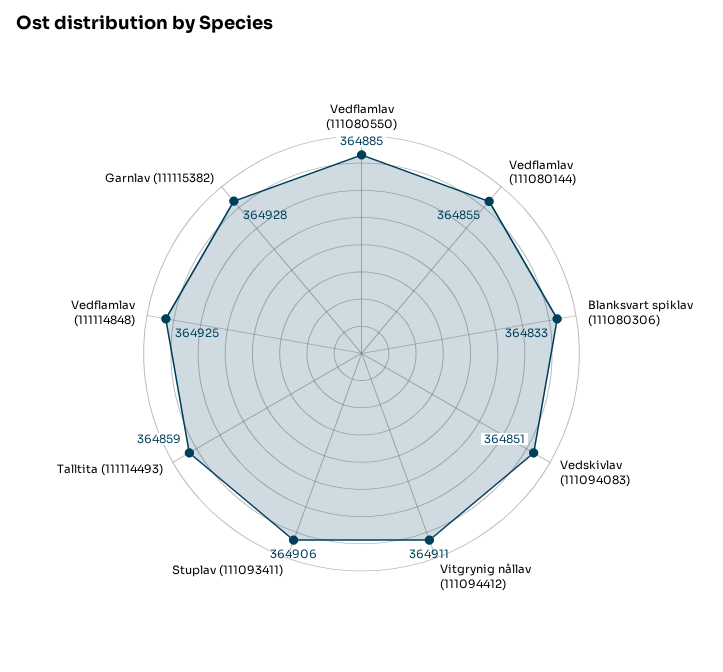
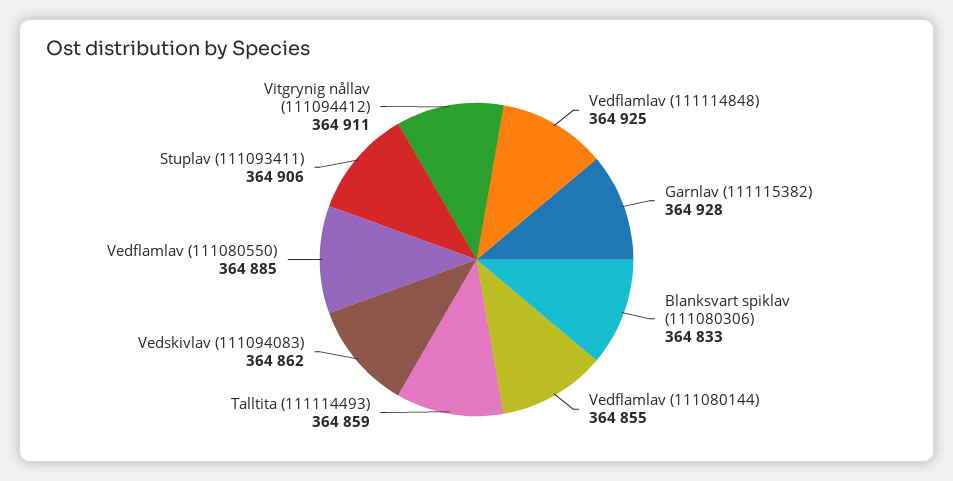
  {
    "Vedflamlav (111080550)": 364885,
    "Vedflamlav (111080144)": 364855,
    "Blanksvart spiklav (111080306)": 364833,
-   "Vedskivlav (111094083)": 364851,
+   "Vedskivlav (111094083)": 364862,
    "Vitgrynig nållav (111094412)": 364911,
    "Stuplav (111093411)": 364906,
    "Talltita (111114493)": 364859,
    "Vedflamlav (111114848)": 364925,
    "Garnlav (111115382)": 364928
  }

